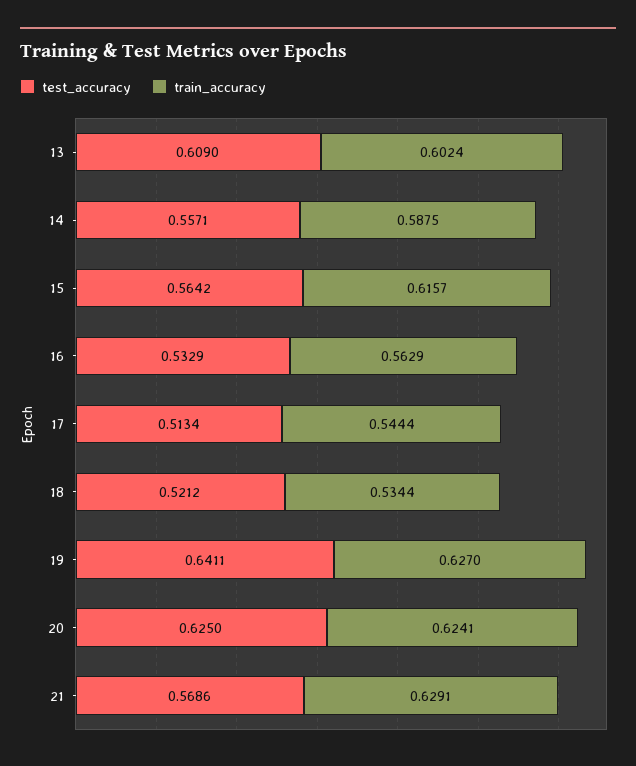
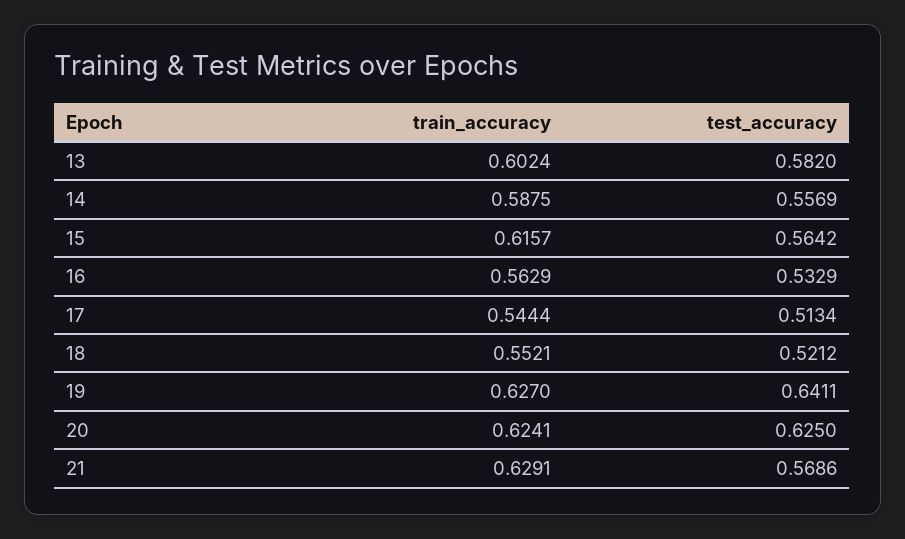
  {
    "test_accuracy": {
-     "13": 0.609,
+     "13": 0.582,
-     "14": 0.5571,
+     "14": 0.5569,
      "15": 0.5642,
      "16": 0.5329,
      "17": 0.5134,
      "18": 0.5212,
      "19": 0.6411,
      "20": 0.625,
      "21": 0.5686
    },
    "train_accuracy": {
      "13": 0.6024,
      "14": 0.5875,
      "15": 0.6157,
      "16": 0.5629,
      "17": 0.5444,
-     "18": 0.5344,
+     "18": 0.5521,
      "19": 0.627,
      "20": 0.6241,
      "21": 0.6291
    }
  }

